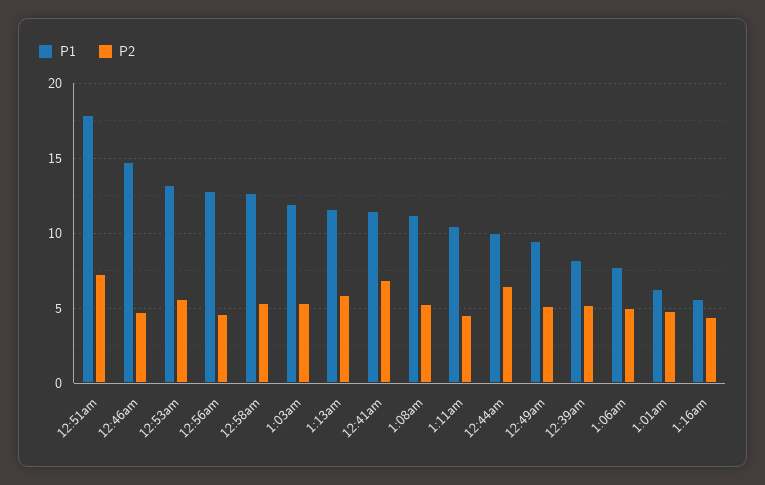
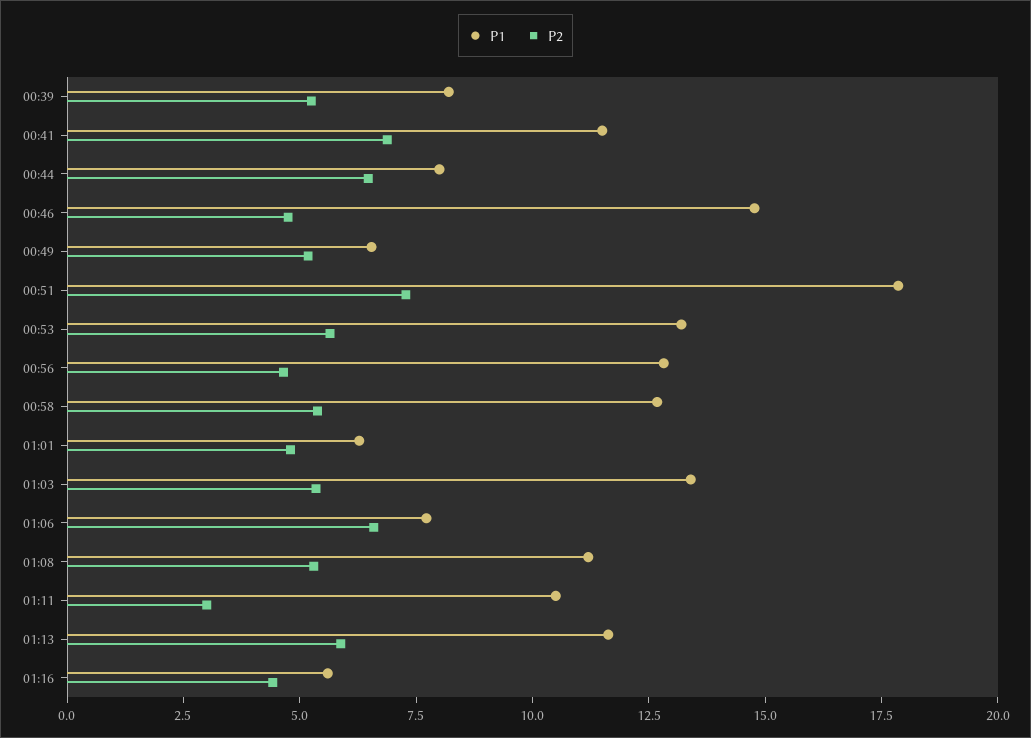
  {
    "P1": {
      "12:51am": 18,
      "12:46am": 15,
      "12:53am": 13,
      "12:56am": 13,
      "12:58am": 12.5,
-     "1:03am": 12,
+     "1:03am": 13.5,
      "1:13am": 11.5,
      "12:41am": 11.5,
      "1:08am": 11,
      "1:11am": 10.5,
-     "12:44am": 10,
+     "12:44am": 8,
-     "12:49am": 9.5,
+     "12:49am": 6.5,
      "12:39am": 8,
      "1:06am": 7.5,
      "1:01am": 6.5,
      "1:16am": 5.5
    },
    "P2": {
      "12:51am": 7.5,
      "12:46am": 5,
      "12:53am": 5.5,
      "12:56am": 4.5,
      "12:58am": 5.5,
      "1:03am": 5.5,
      "1:13am": 6,
      "12:41am": 7,
      "1:08am": 5.5,
-     "1:11am": 4.5,
+     "1:11am": 3,
      "12:44am": 6.5,
      "12:49am": 5,
      "12:39am": 5.5,
-     "1:06am": 5,
+     "1:06am": 6.5,
      "1:01am": 5,
      "1:16am": 4.5
    }
  }

